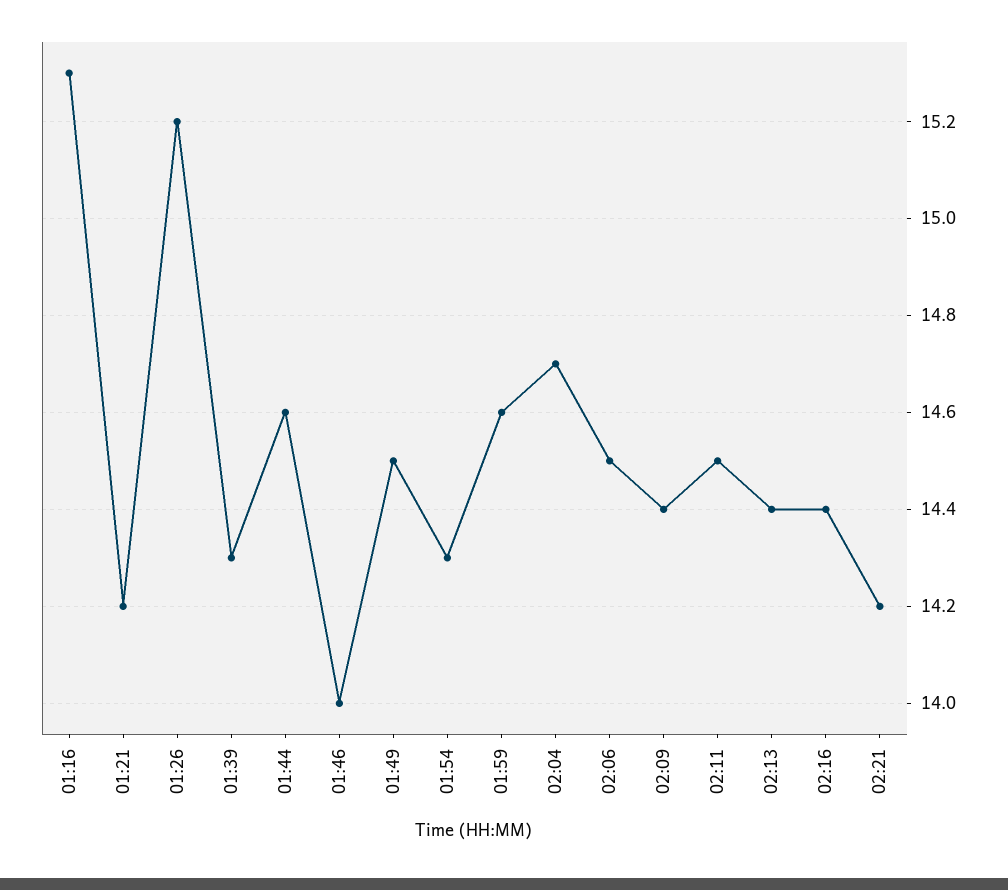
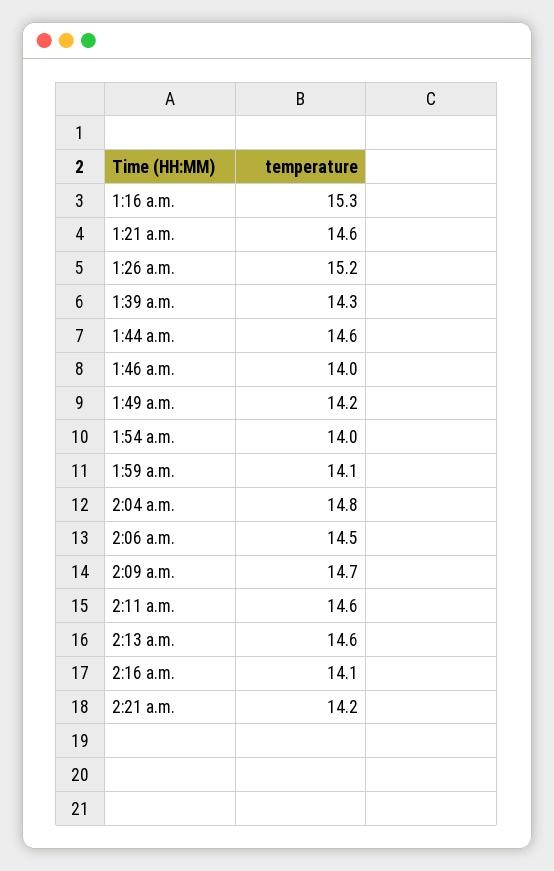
  {
    "01:16": 15.3,
-   "01:21": 14.2,
+   "01:21": 14.6,
    "01:26": 15.2,
    "01:39": 14.3,
    "01:44": 14.6,
    "01:46": 14,
-   "01:49": 14.5,
+   "01:49": 14.2,
-   "01:54": 14.3,
+   "01:54": 14,
-   "01:59": 14.6,
+   "01:59": 14.1,
-   "02:04": 14.7,
+   "02:04": 14.8,
    "02:06": 14.5,
-   "02:09": 14.4,
+   "02:09": 14.7,
-   "02:11": 14.5,
+   "02:11": 14.6,
-   "02:13": 14.4,
+   "02:13": 14.6,
-   "02:16": 14.4,
+   "02:16": 14.1,
    "02:21": 14.2
  }

